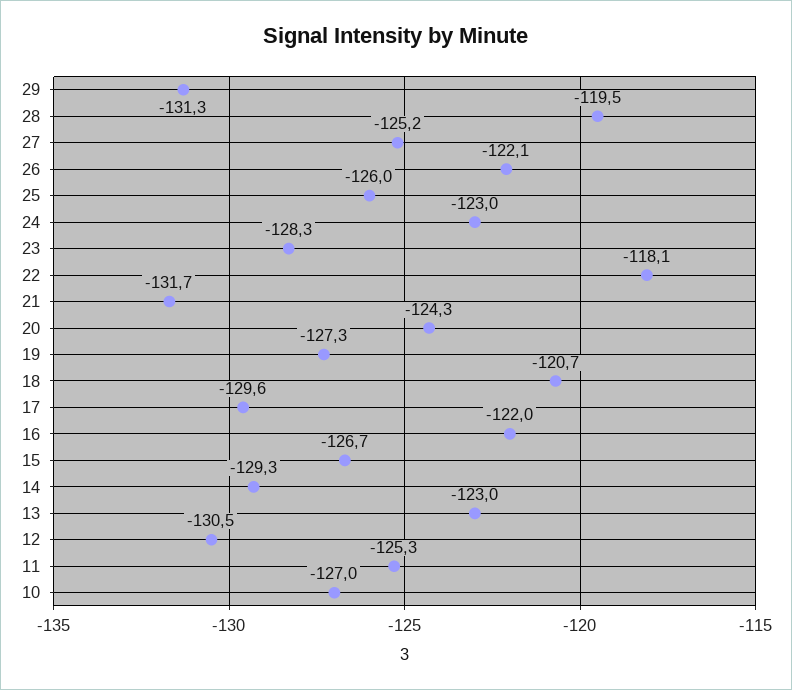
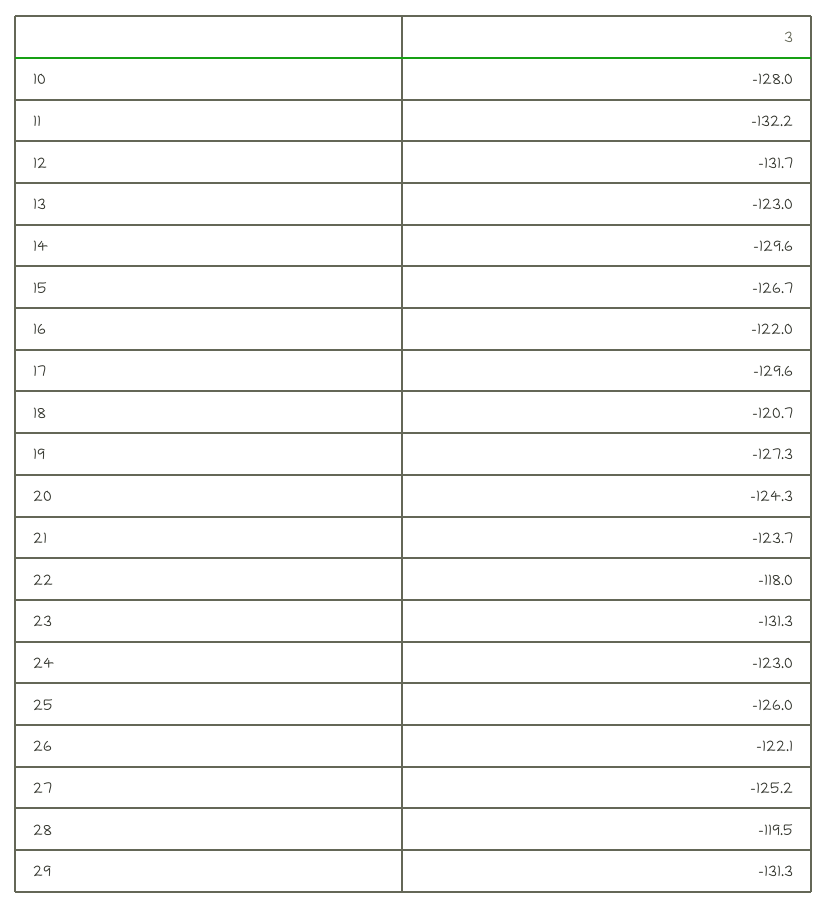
  {
    "29": -131.3,
    "28": -119.5,
    "27": -125.2,
    "26": -122.1,
    "25": -126,
    "24": -123,
-   "23": -128.3,
+   "23": -131.3,
-   "22": -118.1,
+   "22": -118,
-   "21": -131.7,
+   "21": -123.7,
    "20": -124.3,
    "19": -127.3,
    "18": -120.7,
    "17": -129.6,
    "16": -122,
    "15": -126.7,
-   "14": -129.3,
+   "14": -129.6,
    "13": -123,
-   "12": -130.5,
+   "12": -131.7,
-   "11": -125.3,
+   "11": -132.2,
-   "10": -127
+   "10": -128
  }

